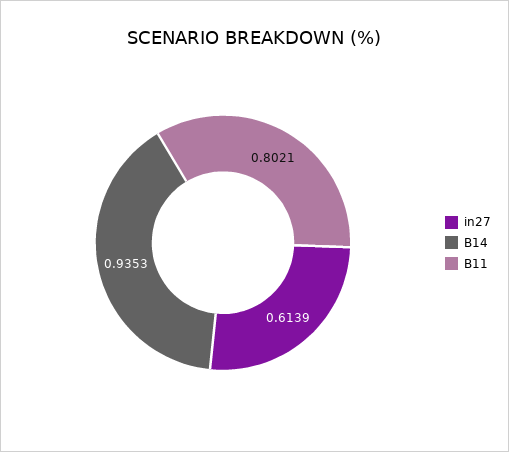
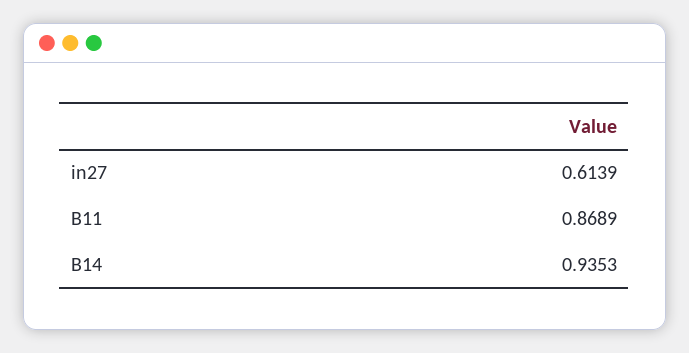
  {
    "in27": 0.6139,
    "B14": 0.9353,
-   "B11": 0.8021
+   "B11": 0.8689
  }

